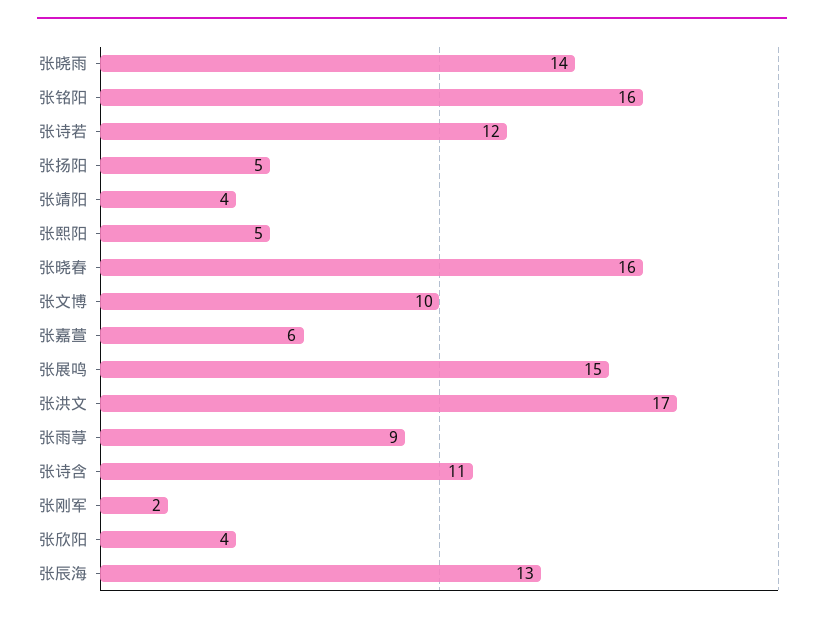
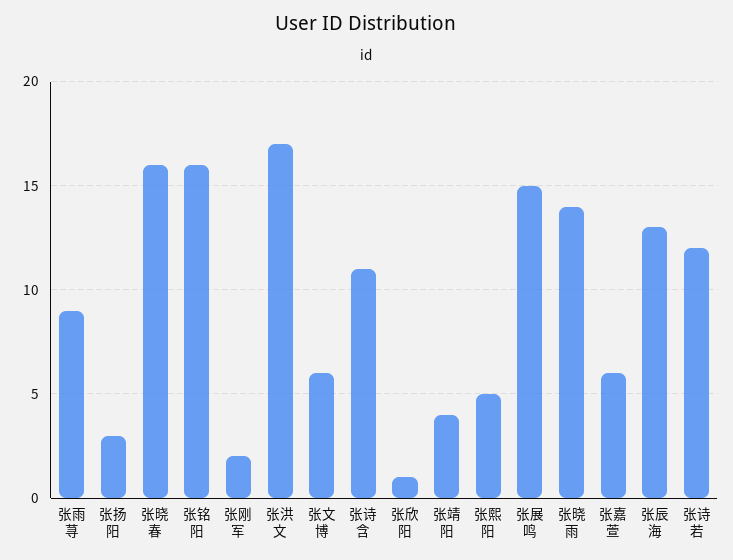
  {
    "张晓雨": 14,
    "张铭阳": 16,
    "张诗若": 12,
-   "张扬阳": 5,
+   "张扬阳": 3,
    "张靖阳": 4,
    "张熙阳": 5,
    "张晓春": 16,
-   "张文博": 10,
+   "张文博": 6,
    "张嘉萱": 6,
    "张展鸣": 15,
    "张洪文": 17,
    "张雨荨": 9,
    "张诗含": 11,
    "张刚军": 2,
-   "张欣阳": 4,
+   "张欣阳": 1,
    "张辰海": 13
  }

